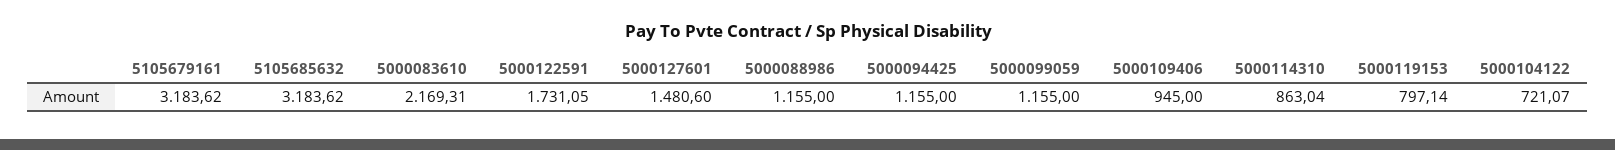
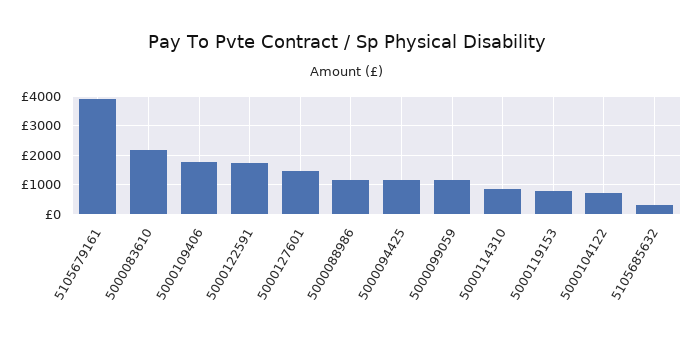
  {
-   "5105679161": 3183.62,
+   "5105679161": 4000,
-   "5105685632": 3183.62,
+   "5105685632": 250,
    "5000083610": 2169.31,
    "5000122591": 1731.05,
    "5000127601": 1480.6,
    "5000088986": 1155,
    "5000094425": 1155,
    "5000099059": 1155,
-   "5000109406": 945,
+   "5000109406": 1750,
    "5000114310": 863.04,
    "5000119153": 797.14,
    "5000104122": 721.07
  }

